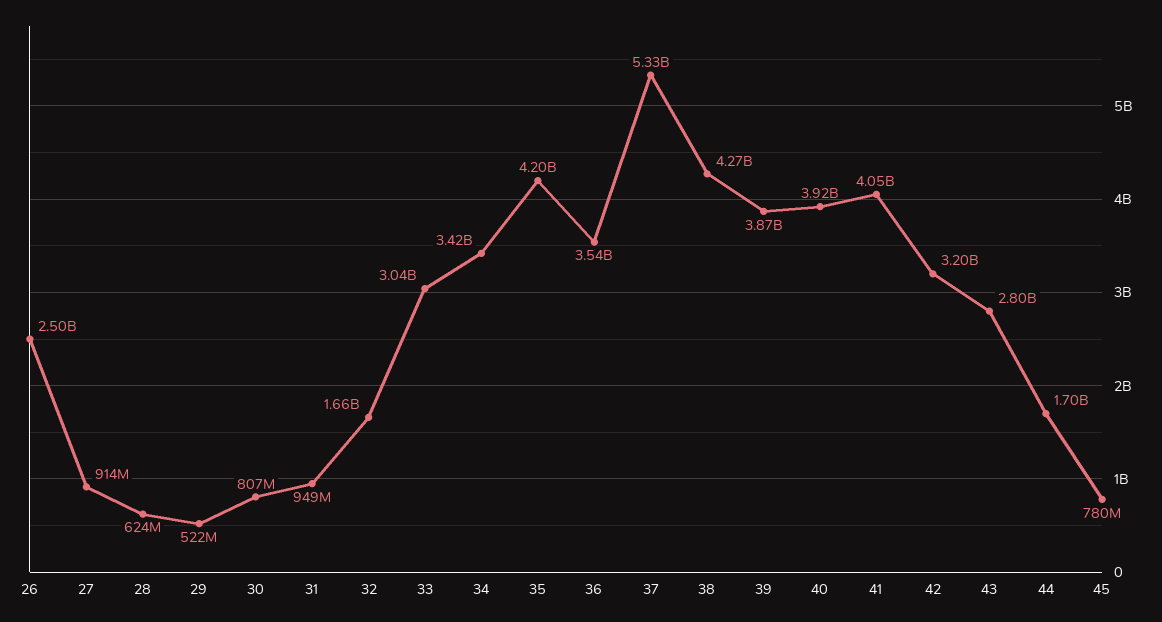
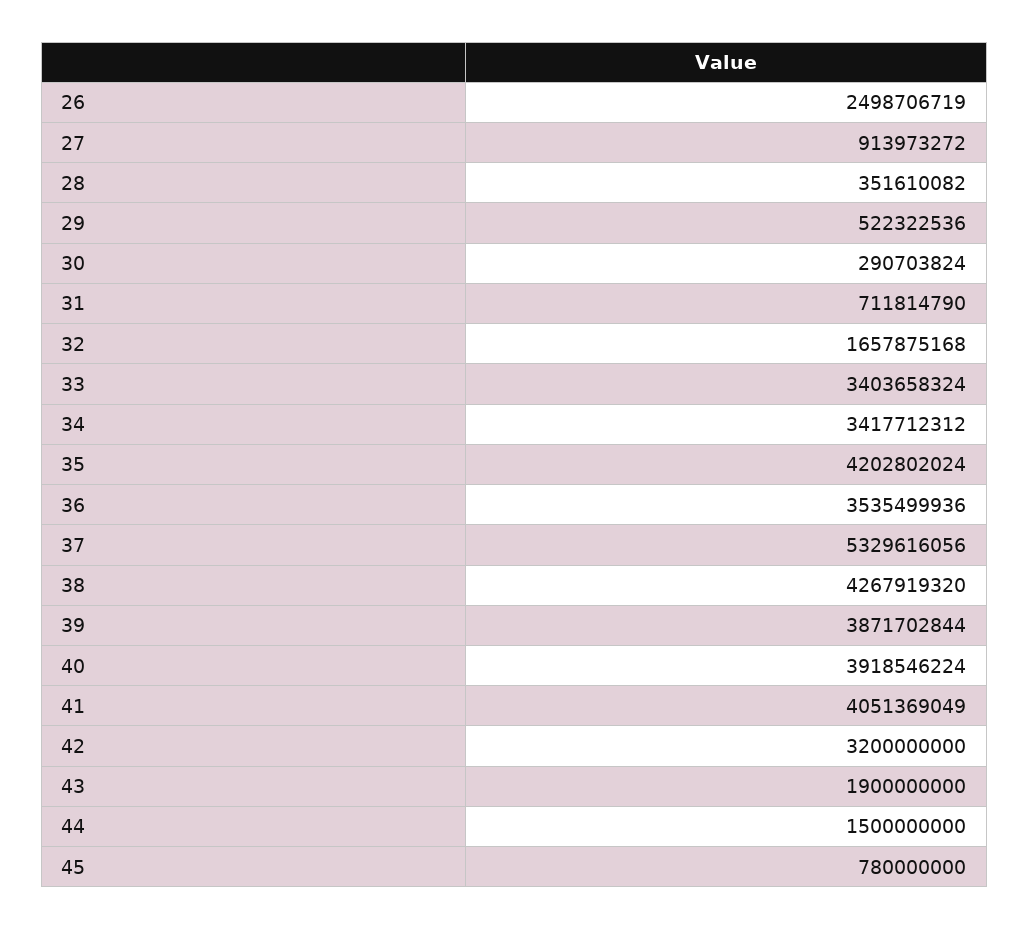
  {
    "26": 2498706719,
    "27": 913973272,
-   "28": 624000000,
+   "28": 351610082,
    "29": 522322536,
-   "30": 807000000,
+   "30": 290703824,
-   "31": 949000000,
+   "31": 711814790,
    "32": 1657875168,
-   "33": 3040000000,
+   "33": 3403658324,
    "34": 3417712312,
    "35": 4202802024,
    "36": 3535499936,
    "37": 5329616056,
    "38": 4267919320,
    "39": 3871702844,
    "40": 3918546224,
    "41": 4051369049,
    "42": 3200000000,
-   "43": 2800000000,
+   "43": 1900000000,
-   "44": 1700000000,
+   "44": 1500000000,
    "45": 780000000
  }

